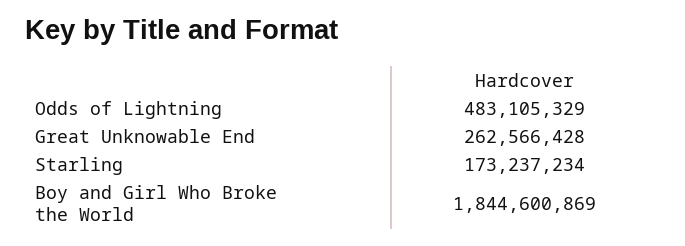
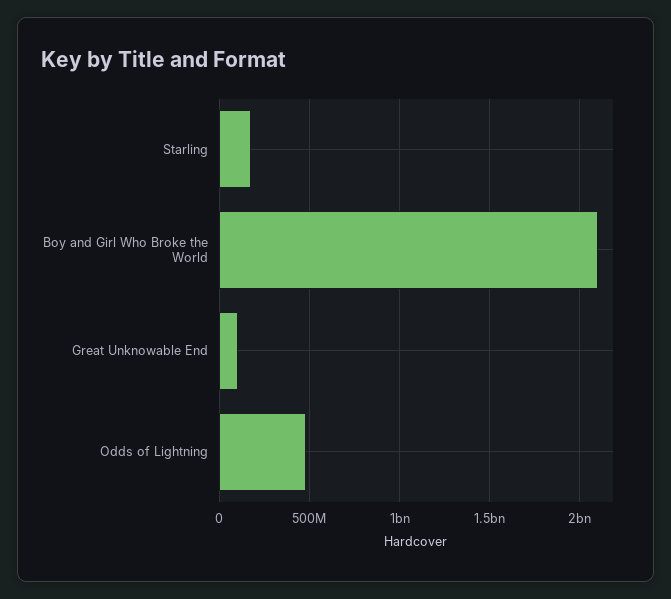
  {
    "Odds of Lightning": 483105329,
-   "Great Unknowable End": 262566428,
+   "Great Unknowable End": 100000000,
    "Starling": 173237234,
-   "Boy and Girl Who Broke the World": 1844600869
+   "Boy and Girl Who Broke the World": 2100000000
  }

